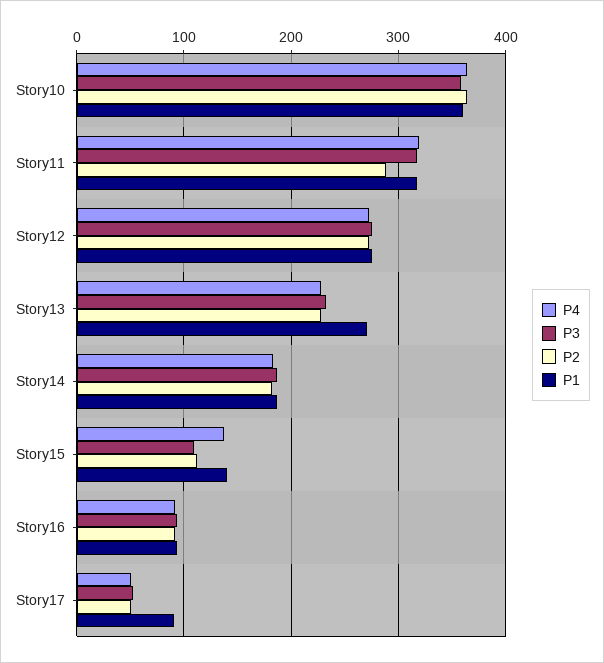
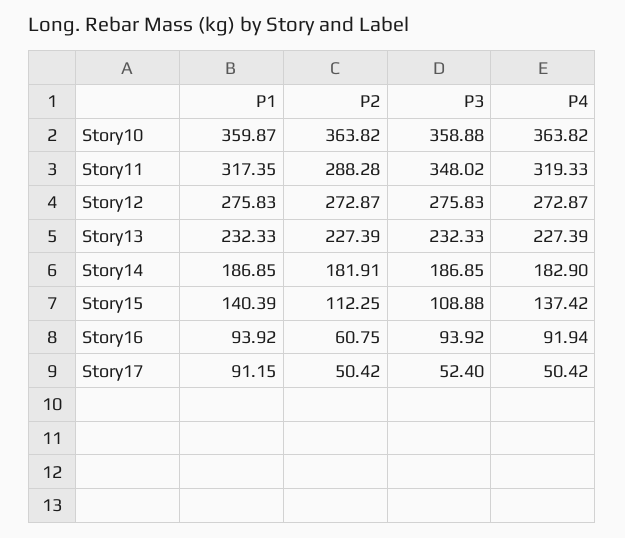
  {
    "P4": {
      "Story10": 363.82,
      "Story11": 319.33,
      "Story12": 272.87,
      "Story13": 227.39,
      "Story14": 182.9,
      "Story15": 137.42,
      "Story16": 91.94,
      "Story17": 50.42
    },
    "P3": {
      "Story10": 358.88,
-     "Story11": 320,
+     "Story11": 348.02,
      "Story12": 275.83,
      "Story13": 232.33,
      "Story14": 186.85,
      "Story15": 108.88,
      "Story16": 93.92,
      "Story17": 52.4
    },
    "P2": {
      "Story10": 363.82,
      "Story11": 288.28,
      "Story12": 272.87,
      "Story13": 227.39,
      "Story14": 181.91,
      "Story15": 112.25,
-     "Story16": 90,
+     "Story16": 60.75,
      "Story17": 50.42
    },
    "P1": {
      "Story10": 359.87,
      "Story11": 317.35,
      "Story12": 275.83,
-     "Story13": 270,
+     "Story13": 232.33,
      "Story14": 186.85,
      "Story15": 140.39,
      "Story16": 93.92,
      "Story17": 91.15
    }
  }

